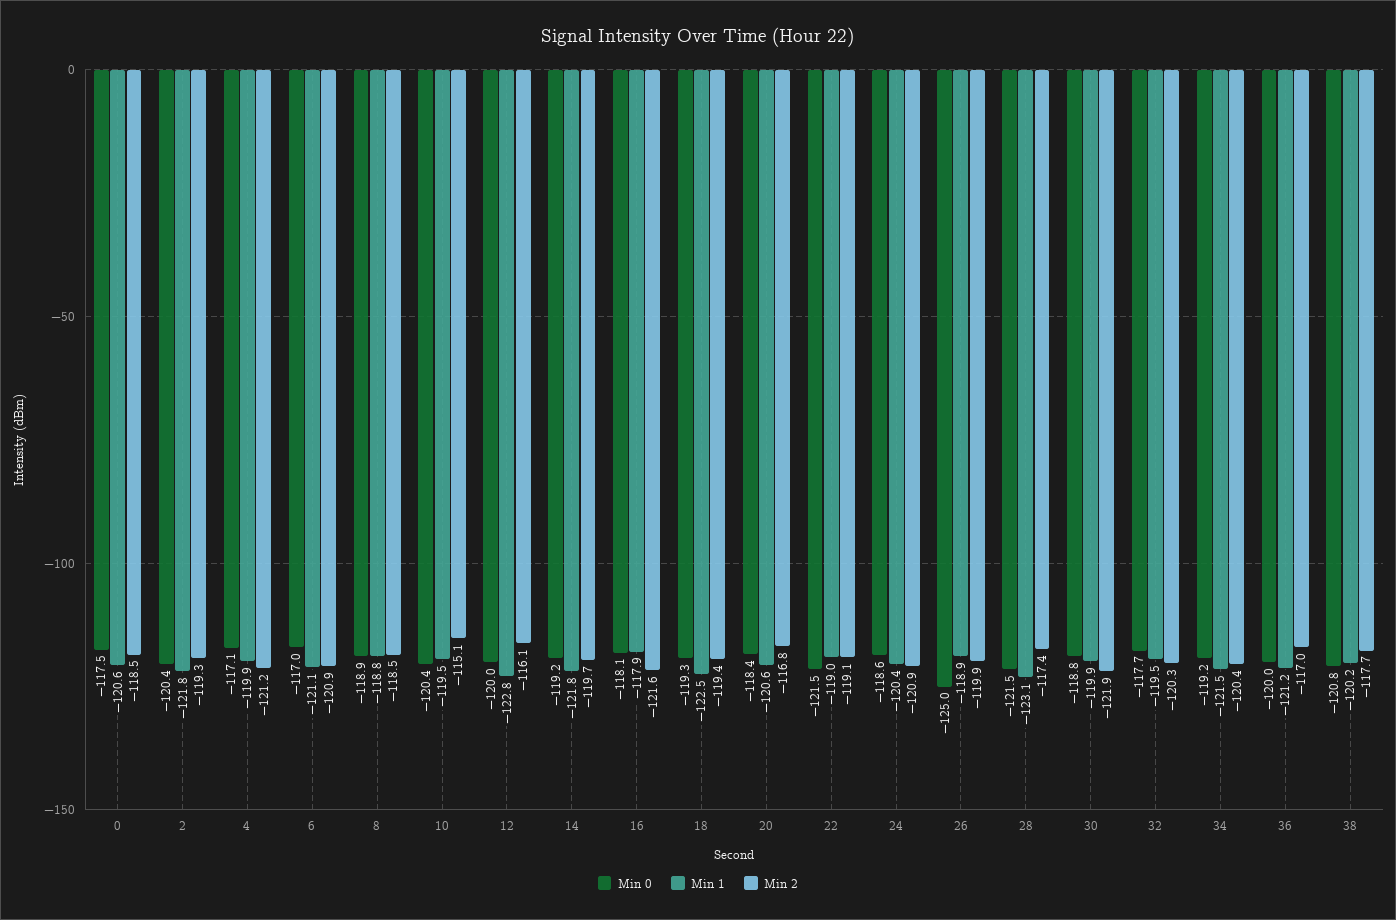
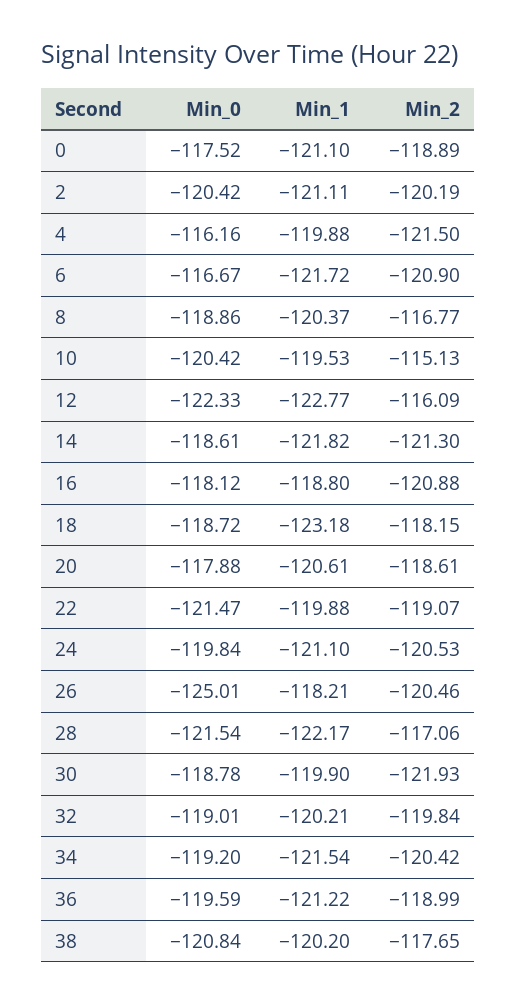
  {
    "Min 0": {
      "0": -117.52,
      "2": -120.42,
-     "4": -117.1,
+     "4": -116.16,
-     "6": -117,
+     "6": -116.67,
      "8": -118.86,
      "10": -120.42,
-     "12": -120,
+     "12": -122.33,
-     "14": -119.2,
+     "14": -118.61,
      "16": -118.12,
-     "18": -119.3,
+     "18": -118.72,
-     "20": -118.4,
+     "20": -117.88,
      "22": -121.47,
-     "24": -118.6,
+     "24": -119.84,
      "26": -125.01,
      "28": -121.54,
      "30": -118.78,
-     "32": -117.7,
+     "32": -119.01,
      "34": -119.2,
-     "36": -120,
+     "36": -119.59,
      "38": -120.84
    },
    "Min 1": {
-     "0": -120.6,
+     "0": -121.1,
-     "2": -121.8,
+     "2": -121.11,
      "4": -119.88,
-     "6": -121.1,
+     "6": -121.72,
-     "8": -118.8,
+     "8": -120.37,
      "10": -119.53,
      "12": -122.77,
      "14": -121.82,
-     "16": -117.9,
+     "16": -118.8,
-     "18": -122.5,
+     "18": -123.18,
      "20": -120.61,
-     "22": -119,
+     "22": -119.88,
-     "24": -120.4,
+     "24": -121.1,
-     "26": -118.9,
+     "26": -118.21,
-     "28": -123.1,
+     "28": -122.17,
      "30": -119.9,
-     "32": -119.5,
+     "32": -120.21,
      "34": -121.54,
      "36": -121.22,
      "38": -120.2
    },
    "Min 2": {
-     "0": -118.5,
+     "0": -118.89,
-     "2": -119.3,
+     "2": -120.19,
-     "4": -121.2,
+     "4": -121.5,
      "6": -120.9,
-     "8": -118.5,
+     "8": -116.77,
      "10": -115.13,
      "12": -116.09,
-     "14": -119.7,
+     "14": -121.3,
-     "16": -121.6,
+     "16": -120.88,
-     "18": -119.4,
+     "18": -118.15,
-     "20": -116.8,
+     "20": -118.61,
      "22": -119.07,
-     "24": -120.9,
+     "24": -120.53,
-     "26": -119.9,
+     "26": -120.46,
-     "28": -117.4,
+     "28": -117.06,
      "30": -121.93,
-     "32": -120.3,
+     "32": -119.84,
      "34": -120.42,
-     "36": -117,
+     "36": -118.99,
      "38": -117.65
    }
  }

